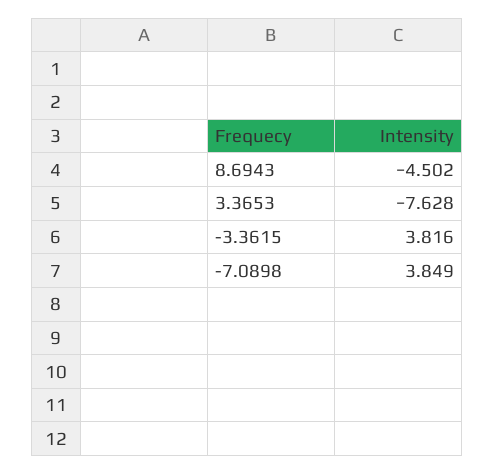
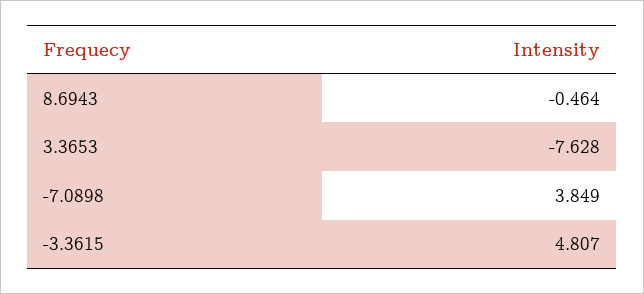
  {
-   "8.6943": -4.502,
+   "8.6943": -0.464,
    "3.3653": -7.628,
-   "-3.3615": 3.816,
+   "-3.3615": 4.807,
    "-7.0898": 3.849
  }

